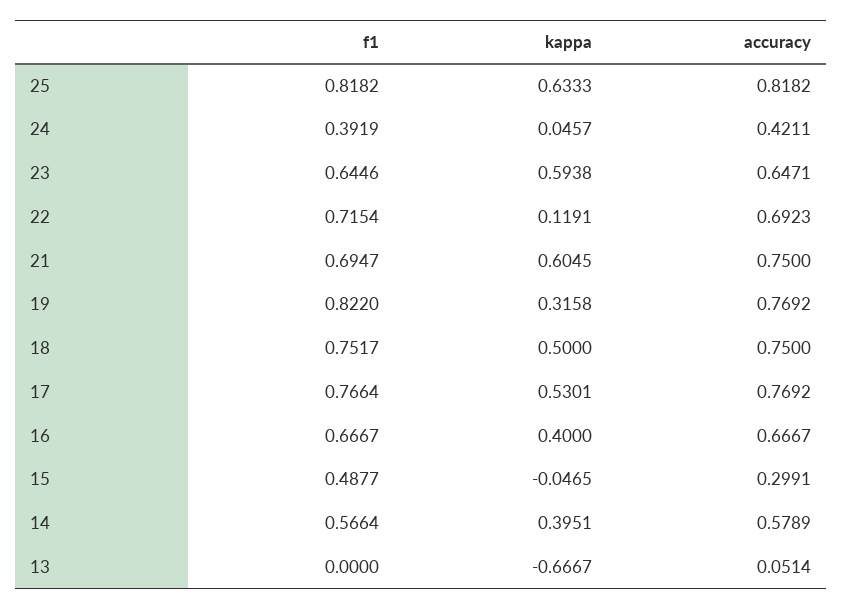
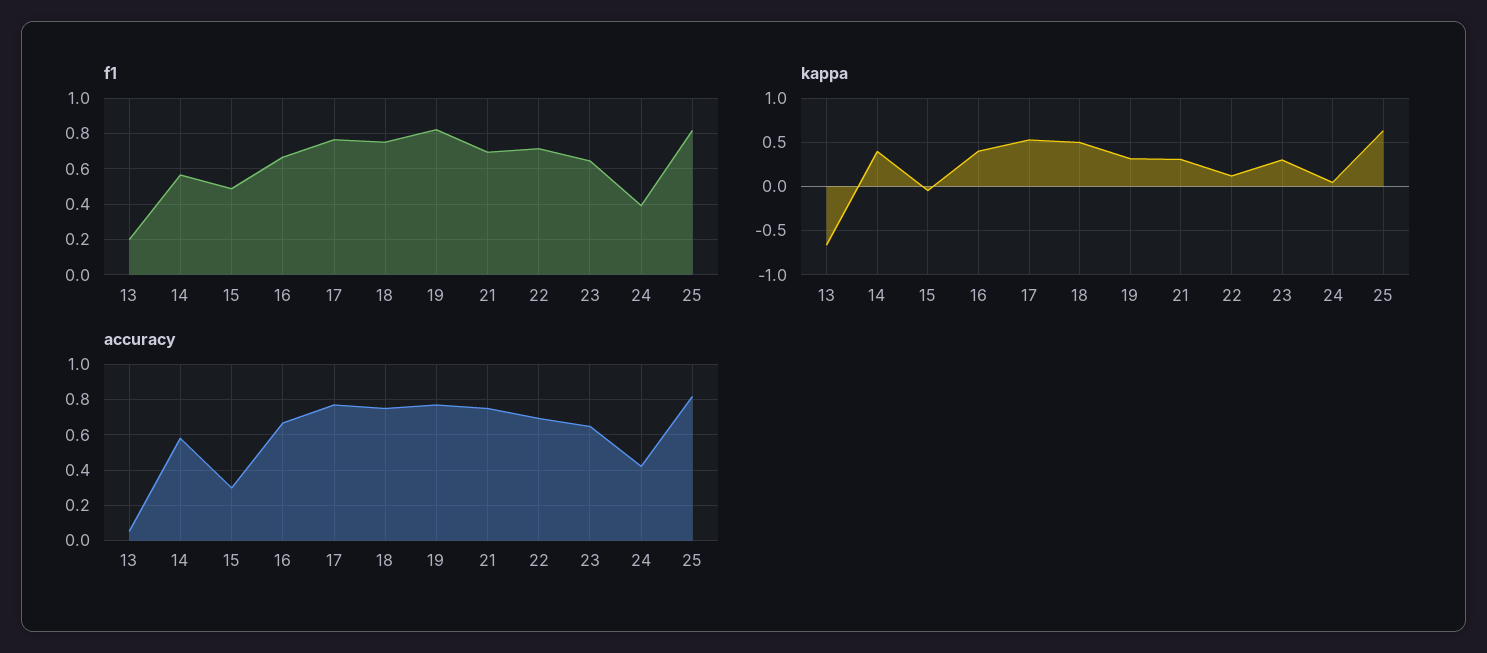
  {
    "f1": {
      "25": 0.8182,
      "24": 0.3919,
      "23": 0.6446,
      "22": 0.7154,
      "21": 0.6947,
      "19": 0.822,
      "18": 0.7517,
      "17": 0.7664,
      "16": 0.6667,
      "15": 0.4877,
      "14": 0.5664,
-     "13": 0
+     "13": 0.2
    },
    "kappa": {
      "25": 0.6333,
      "24": 0.0457,
-     "23": 0.5938,
+     "23": 0.3,
      "22": 0.1191,
-     "21": 0.6045,
+     "21": 0.3,
      "19": 0.3158,
      "18": 0.5,
      "17": 0.5301,
      "16": 0.4,
      "15": -0.0465,
      "14": 0.3951,
      "13": -0.6667
    },
    "accuracy": {
      "25": 0.8182,
      "24": 0.4211,
      "23": 0.6471,
      "22": 0.6923,
      "21": 0.75,
      "19": 0.7692,
      "18": 0.75,
      "17": 0.7692,
      "16": 0.6667,
      "15": 0.2991,
      "14": 0.5789,
      "13": 0.0514
    }
  }

